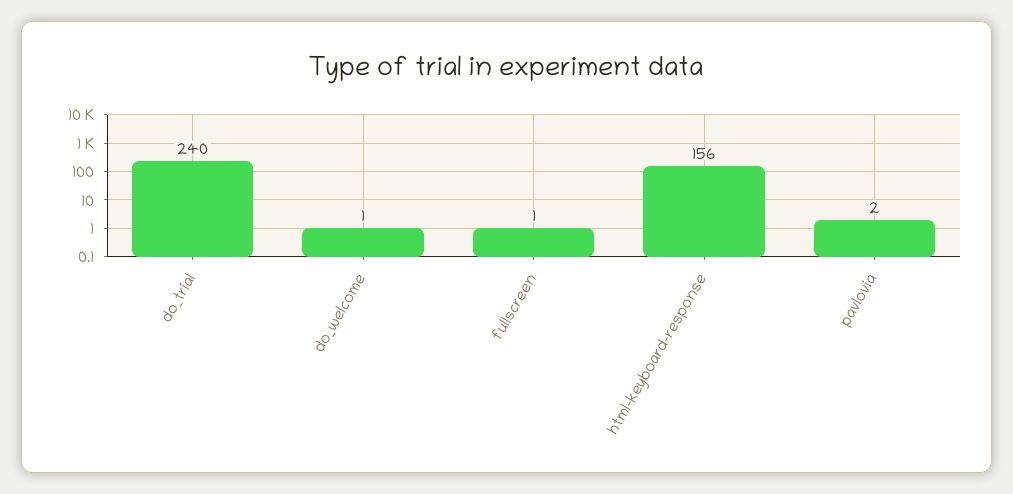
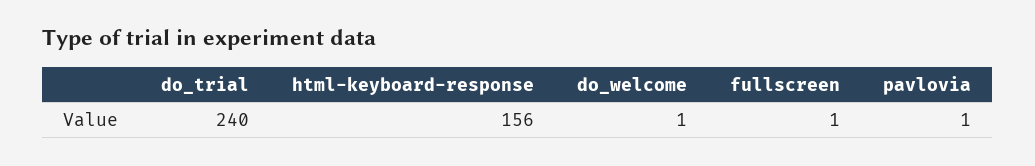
  {
    "do_trial": 240,
    "do_welcome": 1,
    "fullscreen": 1,
    "html-keyboard-response": 156,
-   "pavlovia": 2
+   "pavlovia": 1
  }

